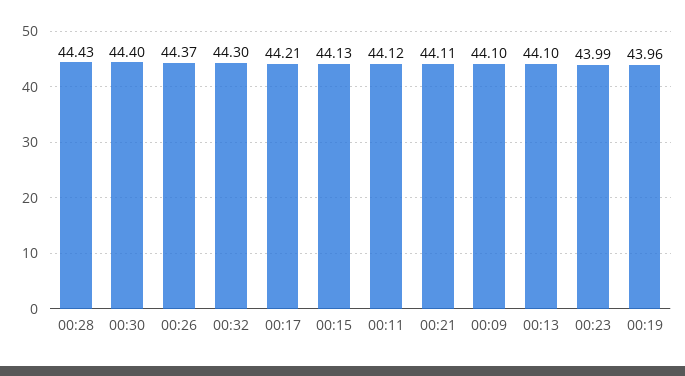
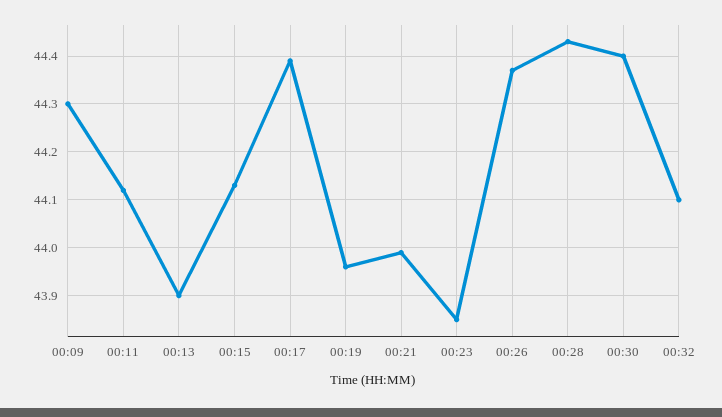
  {
    "00:28": 44.43,
    "00:30": 44.4,
    "00:26": 44.37,
-   "00:32": 44.3,
+   "00:32": 44.1,
-   "00:17": 44.21,
+   "00:17": 44.4,
    "00:15": 44.13,
    "00:11": 44.12,
-   "00:21": 44.11,
+   "00:21": 44,
-   "00:09": 44.1,
+   "00:09": 44.3,
-   "00:13": 44.1,
+   "00:13": 43.9,
-   "00:23": 43.99,
+   "00:23": 43.85,
    "00:19": 43.96
  }

